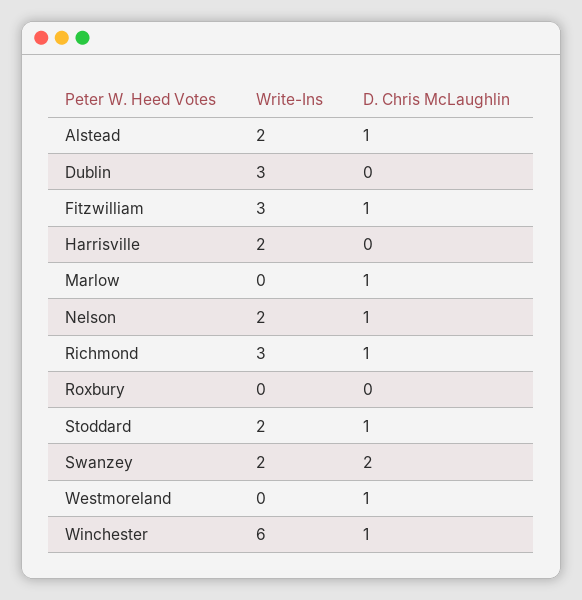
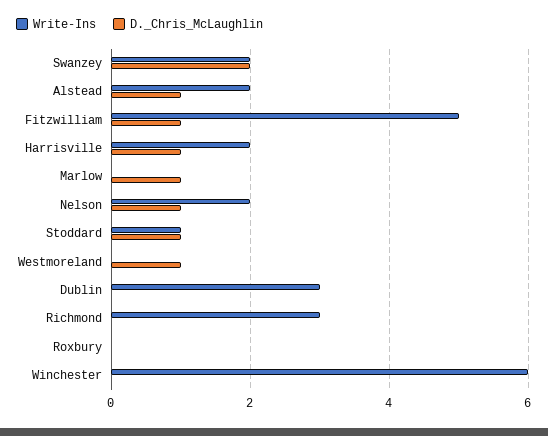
  {
    "Write-Ins": {
      "Alstead": 2,
      "Dublin": 3,
-     "Fitzwilliam": 3,
+     "Fitzwilliam": 5,
      "Harrisville": 2,
      "Marlow": 0,
      "Nelson": 2,
      "Richmond": 3,
      "Roxbury": 0,
-     "Stoddard": 2,
+     "Stoddard": 1,
      "Swanzey": 2,
      "Westmoreland": 0,
      "Winchester": 6
    },
    "D. Chris McLaughlin": {
      "Alstead": 1,
      "Dublin": 0,
      "Fitzwilliam": 1,
-     "Harrisville": 0,
+     "Harrisville": 1,
      "Marlow": 1,
      "Nelson": 1,
-     "Richmond": 1,
+     "Richmond": 0,
      "Roxbury": 0,
      "Stoddard": 1,
      "Swanzey": 2,
      "Westmoreland": 1,
-     "Winchester": 1
+     "Winchester": 0
    }
  }

